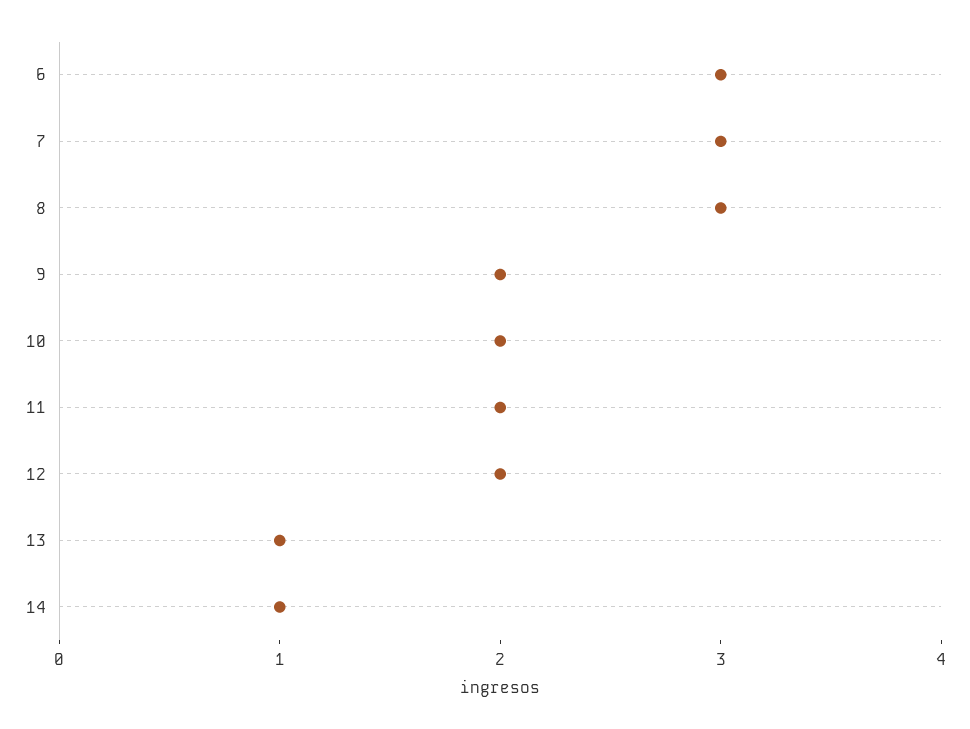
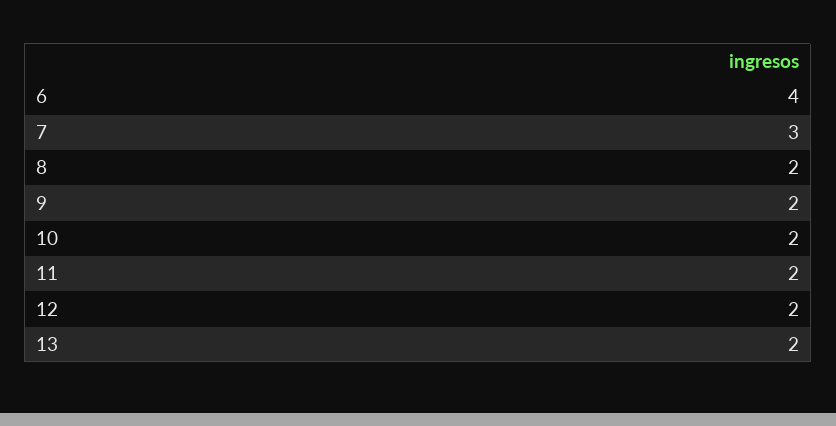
  {
-   "6": 3,
+   "6": 4,
    "7": 3,
-   "8": 3,
+   "8": 2,
    "9": 2,
    "10": 2,
    "11": 2,
    "12": 2,
-   "13": 1,
+   "13": 2
-   "14": 1
  }

